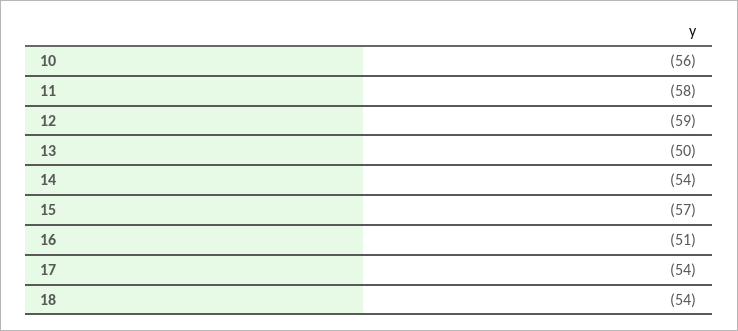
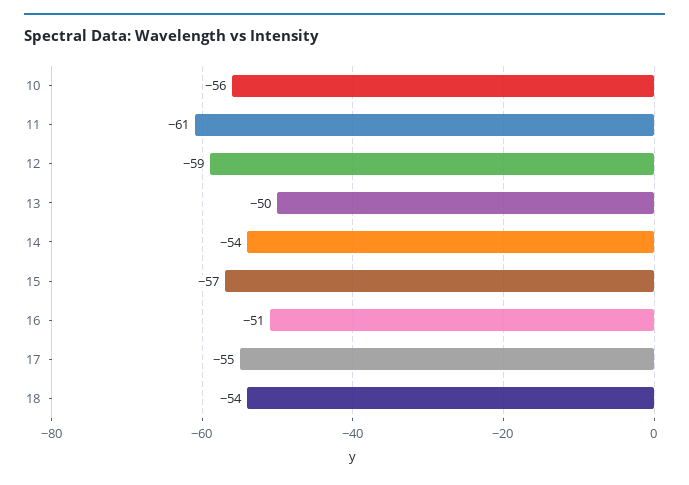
  {
    "10": -56,
-   "11": -58,
+   "11": -61,
    "12": -59,
    "13": -50,
    "14": -54,
    "15": -57,
    "16": -51,
-   "17": -54,
+   "17": -55,
    "18": -54
  }

